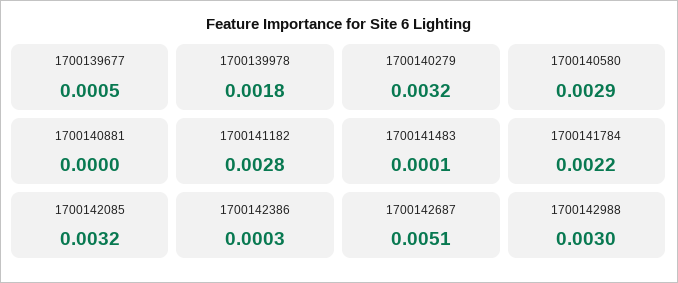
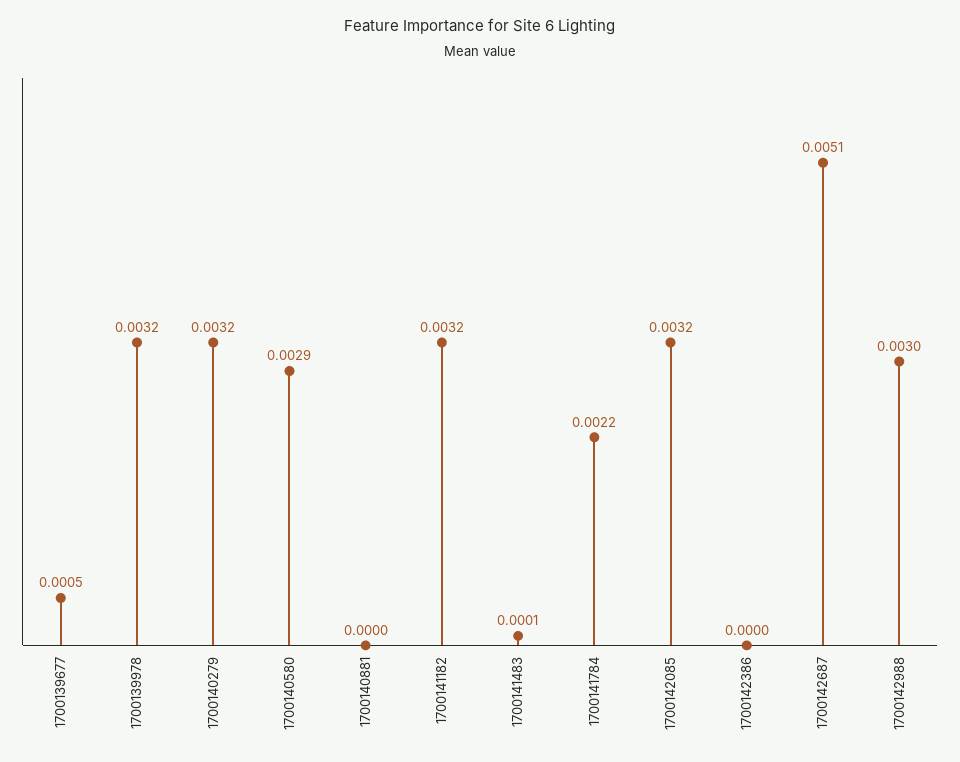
  {
    "1700139677": 0.0005,
-   "1700139978": 0.0018,
+   "1700139978": 0.0032,
    "1700140279": 0.0032,
    "1700140580": 0.0029,
    "1700140881": 0,
-   "1700141182": 0.0028,
+   "1700141182": 0.0032,
    "1700141483": 0.0001,
    "1700141784": 0.0022,
    "1700142085": 0.0032,
-   "1700142386": 0.0003,
+   "1700142386": 0,
    "1700142687": 0.0051,
    "1700142988": 0.003
  }

